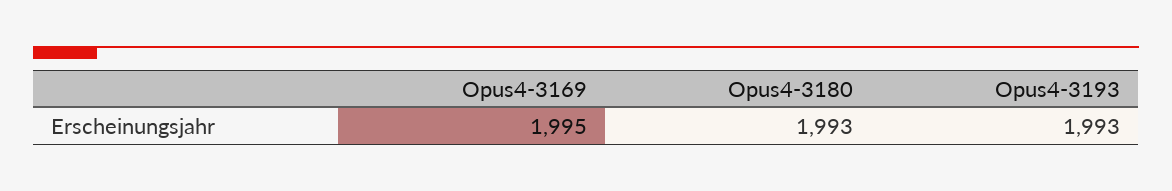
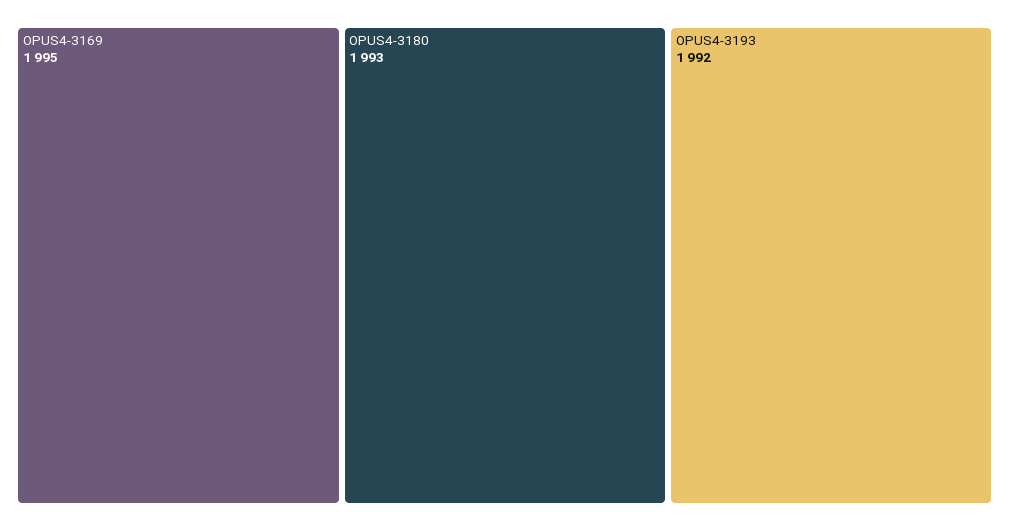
  {
    "Opus4-3169": 1995,
    "Opus4-3180": 1993,
-   "Opus4-3193": 1993
+   "Opus4-3193": 1992
  }

